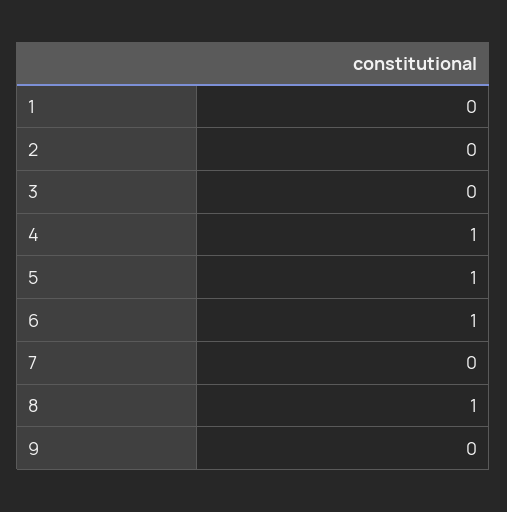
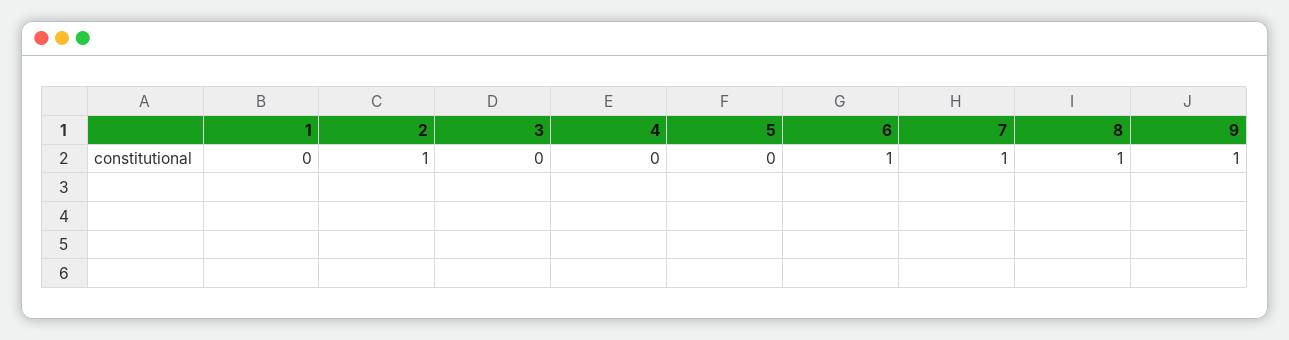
  {
    "1": 0,
-   "2": 0,
+   "2": 1,
    "3": 0,
-   "4": 1,
+   "4": 0,
-   "5": 1,
+   "5": 0,
    "6": 1,
-   "7": 0,
+   "7": 1,
    "8": 1,
-   "9": 0
+   "9": 1
  }

